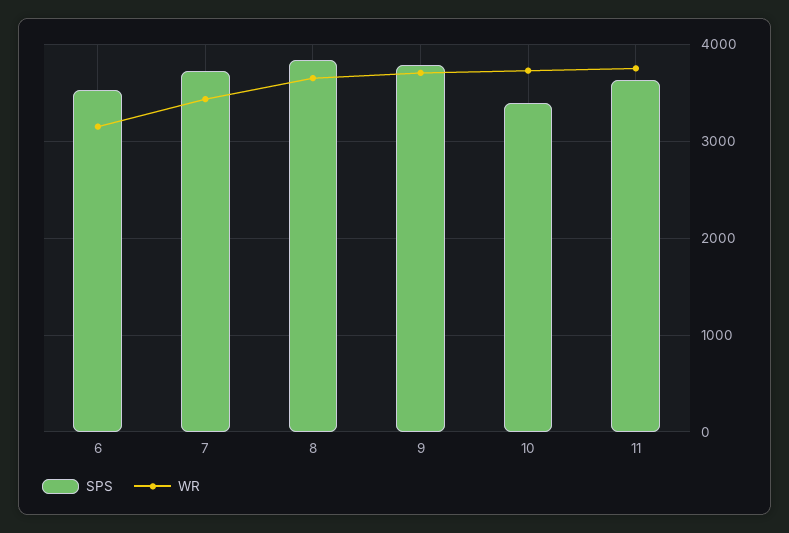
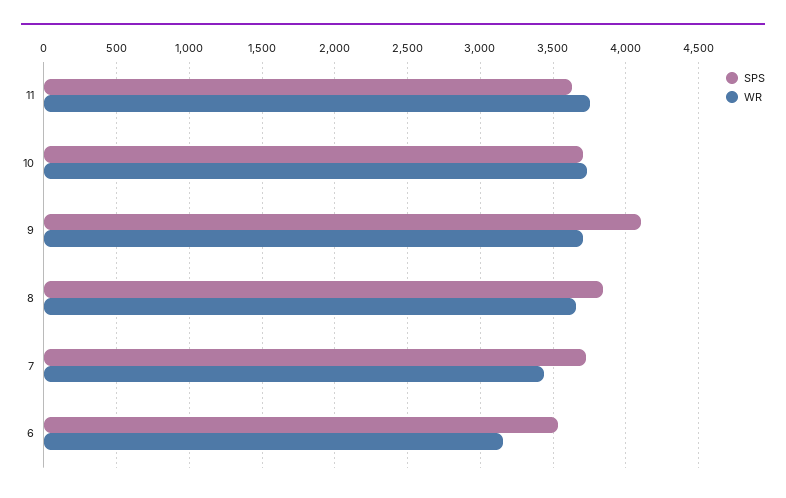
  {
    "SPS": {
      "6": 3550,
      "7": 3750,
      "8": 3850,
-     "9": 3800,
+     "9": 4100,
-     "10": 3400,
+     "10": 3700,
      "11": 3650
    },
    "WR": {
      "6": 3150,
      "7": 3450,
      "8": 3650,
      "9": 3700,
      "10": 3750,
      "11": 3750
    }
  }

